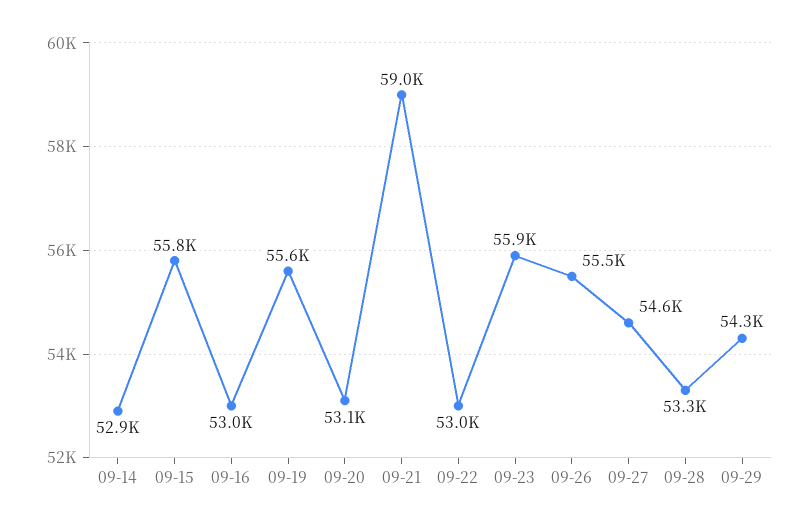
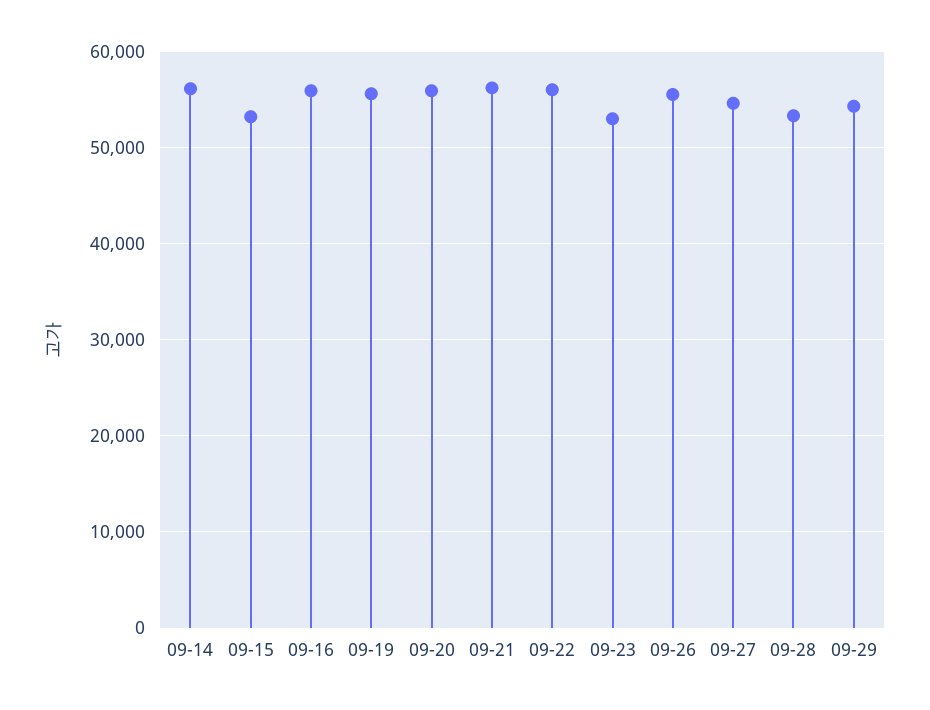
  {
-   "09-14": 52900,
+   "09-14": 56000,
-   "09-15": 55800,
+   "09-15": 53000,
-   "09-16": 53000,
+   "09-16": 56000,
    "09-19": 55600,
-   "09-20": 53100,
+   "09-20": 56000,
-   "09-21": 59000,
+   "09-21": 56000,
-   "09-22": 53000,
+   "09-22": 56000,
-   "09-23": 55900,
+   "09-23": 53000,
    "09-26": 55500,
    "09-27": 54600,
    "09-28": 53300,
    "09-29": 54300
  }

